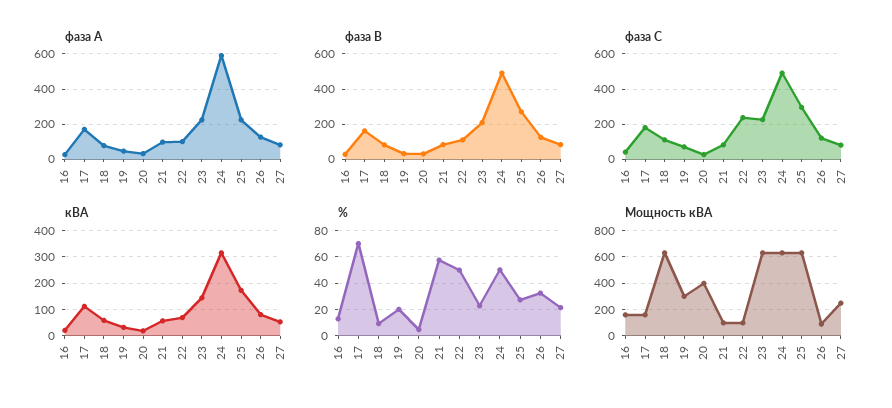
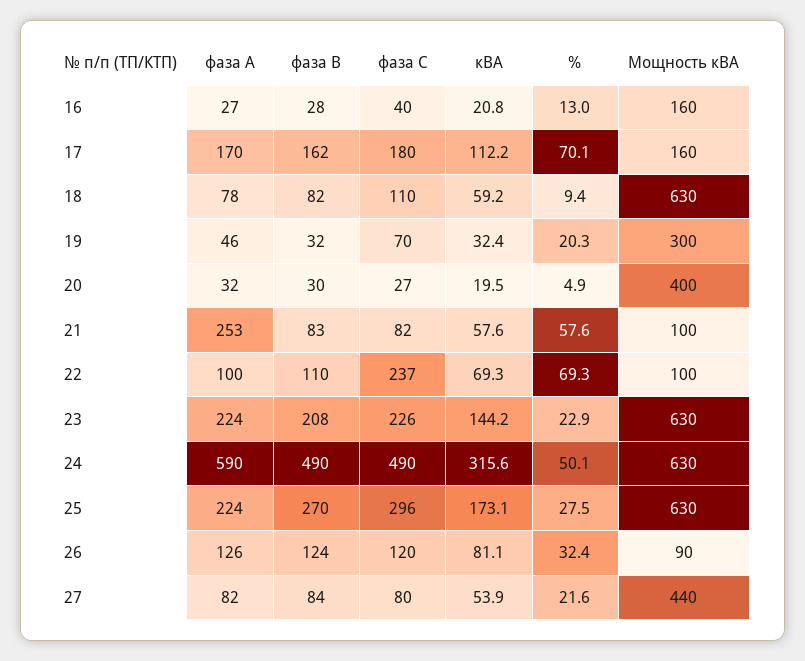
  {
    "фаза А": {
      "16": 27,
      "17": 170,
      "18": 78,
      "19": 46,
      "20": 32,
-     "21": 100,
+     "21": 253,
      "22": 100,
      "23": 224,
      "24": 590,
      "25": 224,
      "26": 126,
      "27": 82
    },
    "фаза В": {
      "16": 28,
      "17": 162,
      "18": 82,
      "19": 32,
      "20": 30,
      "21": 83,
      "22": 110,
      "23": 208,
      "24": 490,
      "25": 270,
      "26": 124,
      "27": 84
    },
    "фаза С": {
      "16": 40,
      "17": 180,
      "18": 110,
      "19": 70,
      "20": 27,
      "21": 82,
      "22": 237,
      "23": 226,
      "24": 490,
      "25": 296,
      "26": 120,
      "27": 80
    },
    "кВА": {
      "16": 20.8,
      "17": 112.2,
      "18": 59.2,
      "19": 32.4,
      "20": 19.5,
      "21": 57.6,
      "22": 69.3,
      "23": 144.2,
      "24": 315.6,
      "25": 173.1,
      "26": 81.1,
      "27": 53.9
    },
    "%": {
      "16": 13,
      "17": 70.1,
      "18": 9.4,
      "19": 20.3,
      "20": 4.9,
      "21": 57.6,
-     "22": 50,
+     "22": 69.3,
      "23": 22.9,
      "24": 50.1,
      "25": 27.5,
      "26": 32.4,
      "27": 21.6
    },
    "Мощность кВА": {
      "16": 160,
      "17": 160,
      "18": 630,
      "19": 300,
      "20": 400,
      "21": 100,
      "22": 100,
      "23": 630,
      "24": 630,
      "25": 630,
      "26": 90,
-     "27": 250
+     "27": 440
    }
  }

